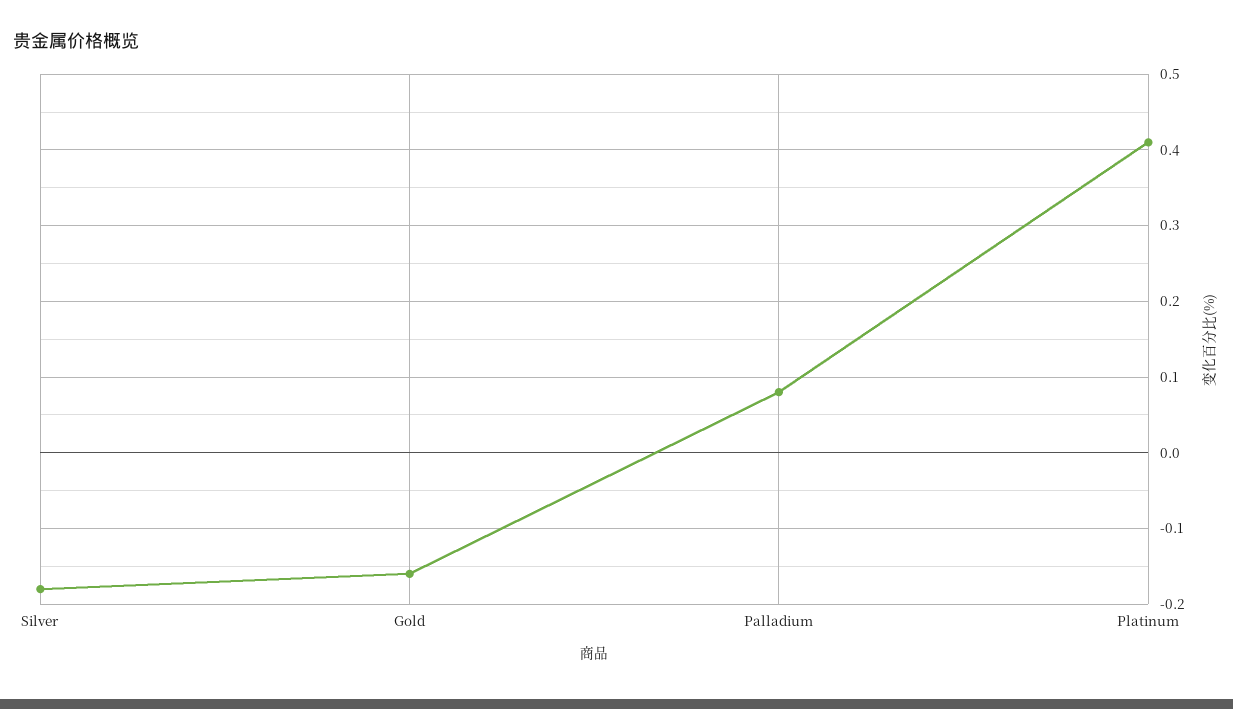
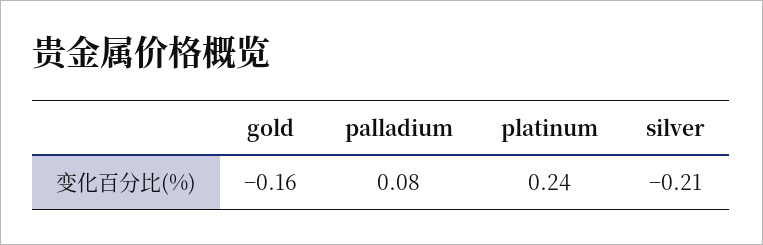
  {
-   "Silver": -0.18,
+   "Silver": -0.21,
    "Gold": -0.16,
    "Palladium": 0.08,
-   "Platinum": 0.41
+   "Platinum": 0.24
  }

